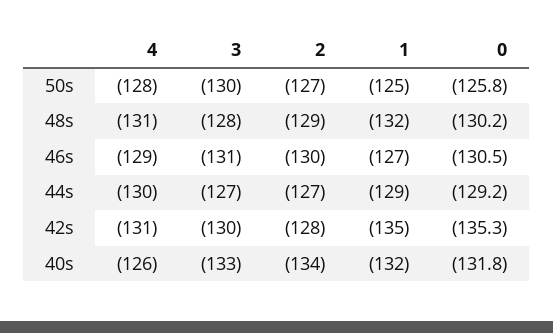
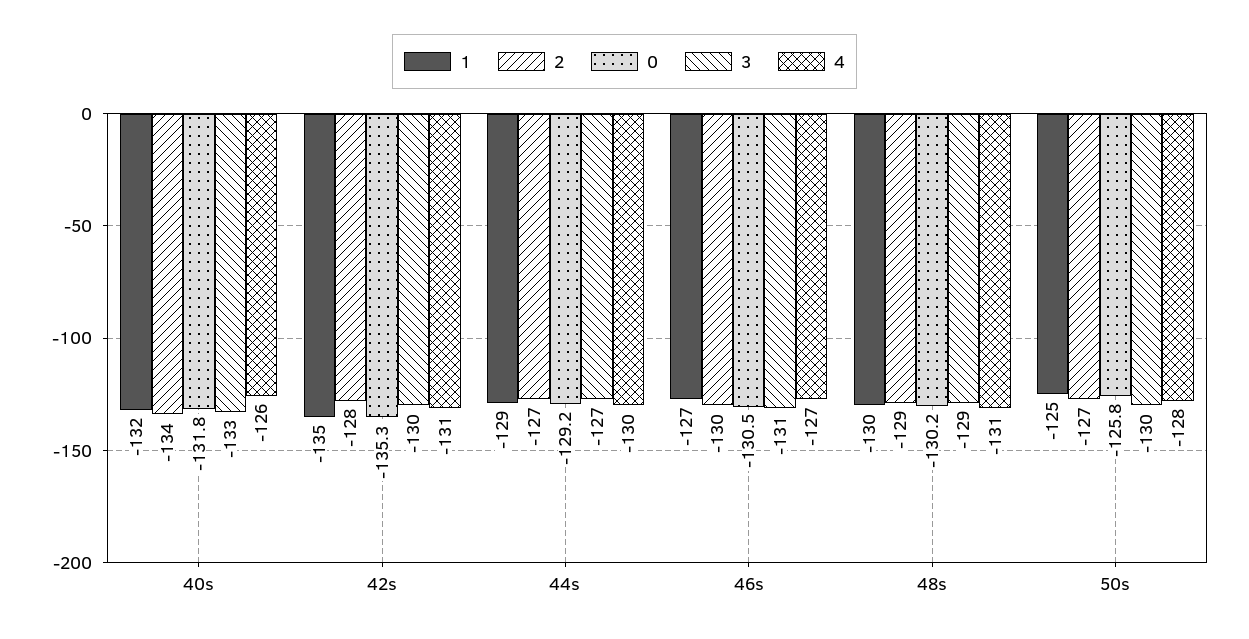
  {
    "4": {
      "50s": -128,
      "48s": -131,
-     "46s": -129,
+     "46s": -127,
      "44s": -130,
      "42s": -131,
      "40s": -126
    },
    "3": {
      "50s": -130,
-     "48s": -128,
+     "48s": -129,
      "46s": -131,
      "44s": -127,
      "42s": -130,
      "40s": -133
    },
    "2": {
      "50s": -127,
      "48s": -129,
      "46s": -130,
      "44s": -127,
      "42s": -128,
      "40s": -134
    },
    "1": {
      "50s": -125,
-     "48s": -132,
+     "48s": -130,
      "46s": -127,
      "44s": -129,
      "42s": -135,
      "40s": -132
    },
    "0": {
      "50s": -125.8,
      "48s": -130.2,
      "46s": -130.5,
      "44s": -129.2,
      "42s": -135.3,
      "40s": -131.8
    }
  }

